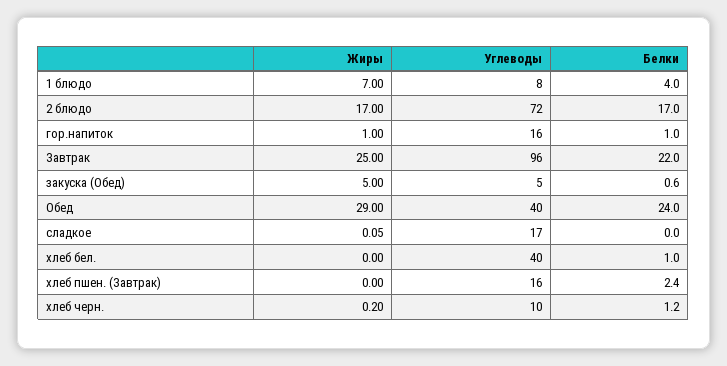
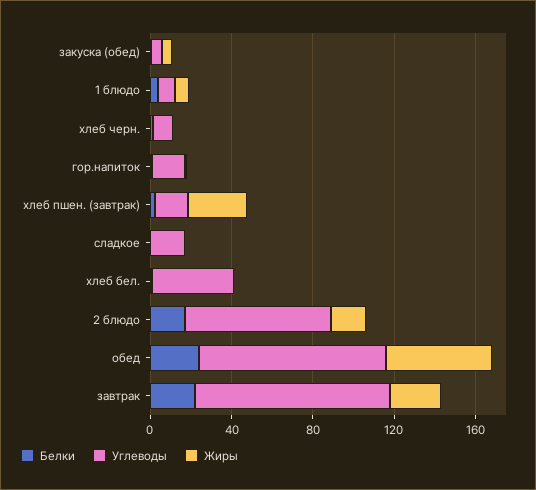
  {
    "Жиры": {
      "1 блюдо": 7,
      "2 блюдо": 17,
      "гор.напиток": 1,
      "Завтрак": 25,
      "закуска (Обед)": 5,
-     "Обед": 29,
+     "Обед": 50,
      "сладкое": 0.05,
      "хлеб бел.": 0,
-     "хлеб пшен. (Завтрак)": 0,
+     "хлеб пшен. (Завтрак)": 30,
      "хлеб черн.": 0.2
    },
    "Углеводы": {
      "1 блюдо": 8,
      "2 блюдо": 72,
      "гор.напиток": 16,
      "Завтрак": 96,
      "закуска (Обед)": 5,
-     "Обед": 40,
+     "Обед": 90,
      "сладкое": 17,
      "хлеб бел.": 40,
      "хлеб пшен. (Завтрак)": 16,
      "хлеб черн.": 10
    },
    "Белки": {
      "1 блюдо": 4,
      "2 блюдо": 17,
      "гор.напиток": 1,
      "Завтрак": 22,
      "закуска (Обед)": 0.6,
      "Обед": 24,
      "сладкое": 0,
      "хлеб бел.": 1,
      "хлеб пшен. (Завтрак)": 2.4,
      "хлеб черн.": 1.2
    }
  }

